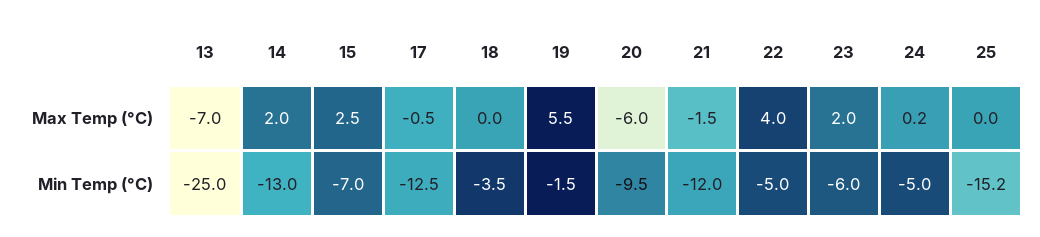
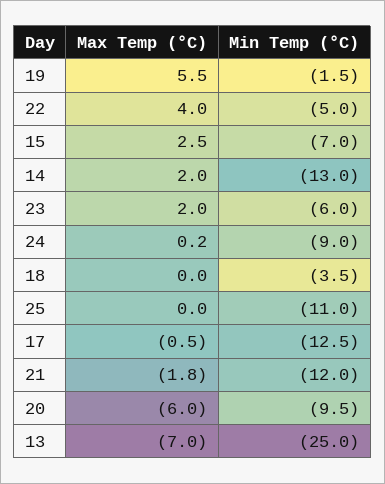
  {
    "13": {
      "Max Temp (°C)": -7,
      "Min Temp (°C)": -25
    },
    "14": {
      "Max Temp (°C)": 2,
      "Min Temp (°C)": -13
    },
    "15": {
      "Max Temp (°C)": 2.5,
      "Min Temp (°C)": -7
    },
    "17": {
      "Max Temp (°C)": -0.5,
      "Min Temp (°C)": -12.5
    },
    "18": {
      "Max Temp (°C)": 0,
      "Min Temp (°C)": -3.5
    },
    "19": {
      "Max Temp (°C)": 5.5,
      "Min Temp (°C)": -1.5
    },
    "20": {
      "Max Temp (°C)": -6,
      "Min Temp (°C)": -9.5
    },
    "21": {
-     "Max Temp (°C)": -1.5,
+     "Max Temp (°C)": -1.8,
      "Min Temp (°C)": -12
    },
    "22": {
      "Max Temp (°C)": 4,
      "Min Temp (°C)": -5
    },
    "23": {
      "Max Temp (°C)": 2,
      "Min Temp (°C)": -6
    },
    "24": {
      "Max Temp (°C)": 0.2,
-     "Min Temp (°C)": -5
+     "Min Temp (°C)": -9
    },
    "25": {
      "Max Temp (°C)": 0,
-     "Min Temp (°C)": -15.2
+     "Min Temp (°C)": -11
    }
  }

